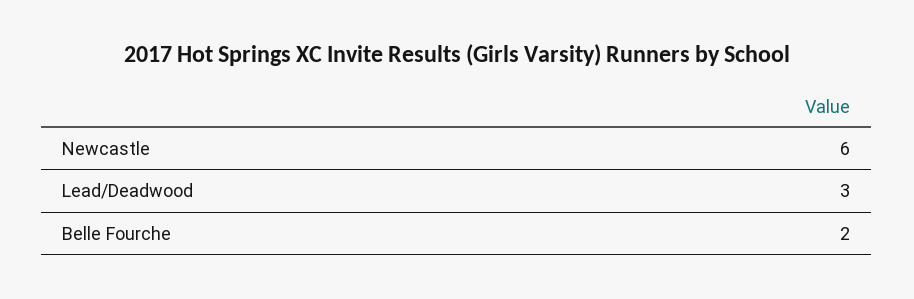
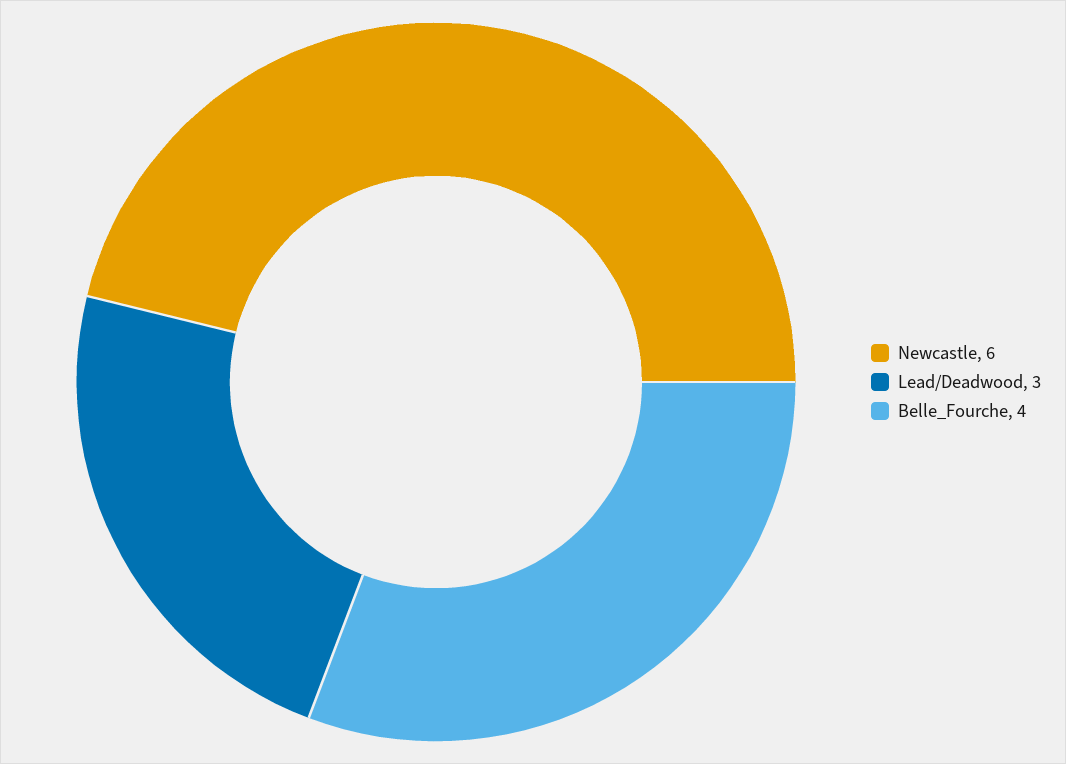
  {
    "Newcastle": 6,
    "Lead/Deadwood": 3,
-   "Belle Fourche": 2
+   "Belle Fourche": 4
  }

